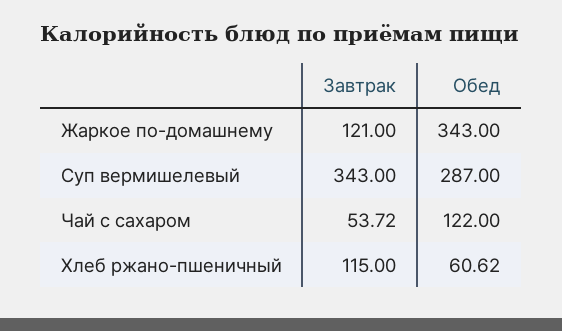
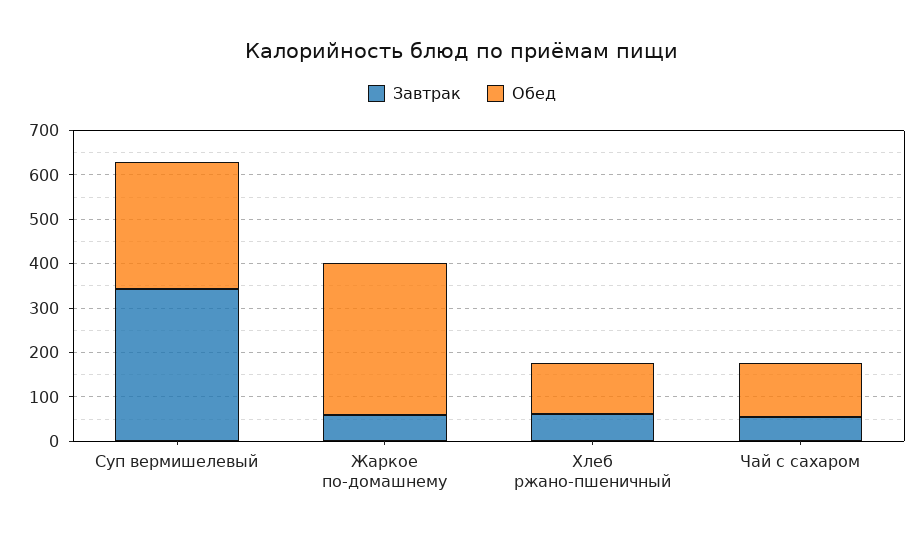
  {
    "Завтрак": {
-     "Жаркое по-домашнему": 121,
+     "Жаркое по-домашнему": 60,
      "Суп вермишелевый": 343,
      "Чай с сахаром": 53.72,
-     "Хлеб ржано-пшеничный": 115
+     "Хлеб ржано-пшеничный": 60
    },
    "Обед": {
      "Жаркое по-домашнему": 343,
      "Суп вермишелевый": 287,
      "Чай с сахаром": 122,
-     "Хлеб ржано-пшеничный": 60.62
+     "Хлеб ржано-пшеничный": 120
    }
  }

